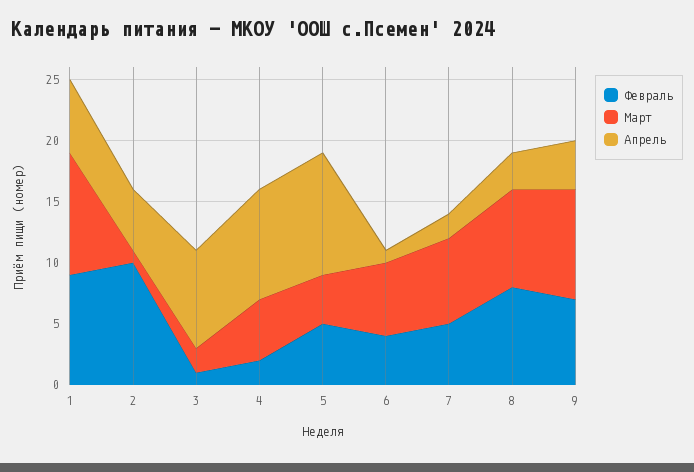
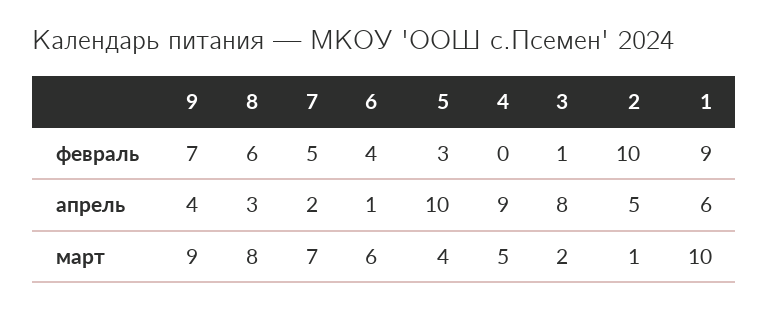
  {
    "Февраль": {
      "1": 9,
      "2": 10,
      "3": 1,
-     "4": 2,
+     "4": 0,
-     "5": 5,
+     "5": 3,
      "6": 4,
      "7": 5,
-     "8": 8,
+     "8": 6,
      "9": 7
    },
    "Март": {
      "1": 10,
      "2": 1,
      "3": 2,
      "4": 5,
      "5": 4,
      "6": 6,
      "7": 7,
      "8": 8,
      "9": 9
    },
    "Апрель": {
      "1": 6,
      "2": 5,
      "3": 8,
      "4": 9,
      "5": 10,
      "6": 1,
      "7": 2,
      "8": 3,
      "9": 4
    }
  }

